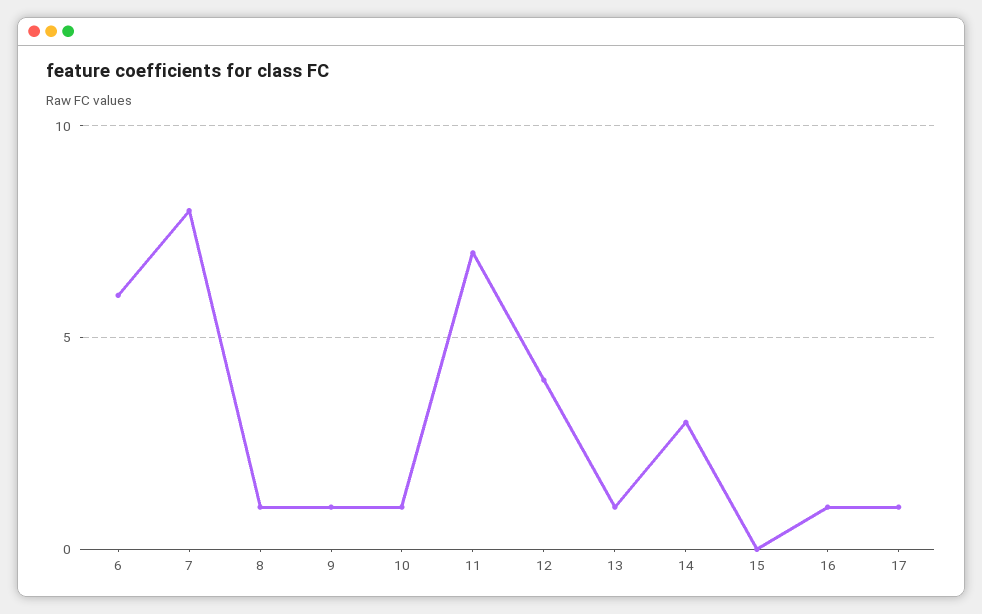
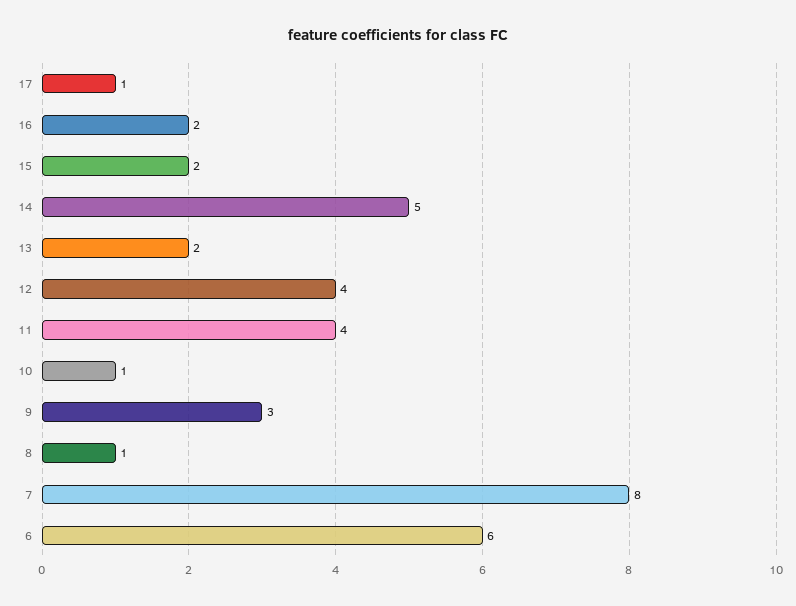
  {
    "6": 6,
    "7": 8,
    "8": 1,
-   "9": 1,
+   "9": 3,
    "10": 1,
-   "11": 7,
+   "11": 4,
    "12": 4,
-   "13": 1,
+   "13": 2,
-   "14": 3,
+   "14": 5,
-   "15": 0,
+   "15": 2,
-   "16": 1,
+   "16": 2,
    "17": 1
  }

